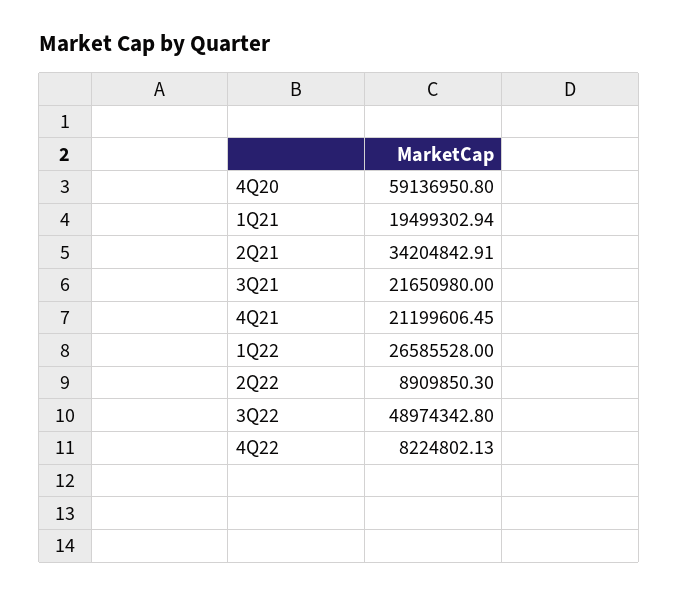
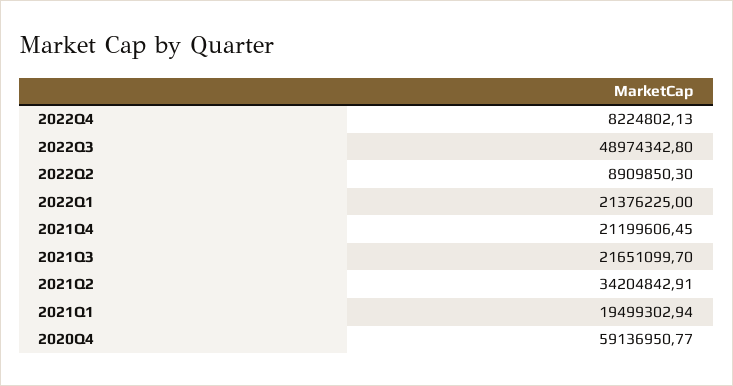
  {
-   "4Q20": 59136950.8,
+   "4Q20": 59136950.77,
    "1Q21": 19499302.94,
    "2Q21": 34204842.91,
-   "3Q21": 21650980,
+   "3Q21": 21651099.7,
    "4Q21": 21199606.45,
-   "1Q22": 26585528,
+   "1Q22": 21376225,
    "2Q22": 8909850.3,
    "3Q22": 48974342.8,
    "4Q22": 8224802.13
  }

